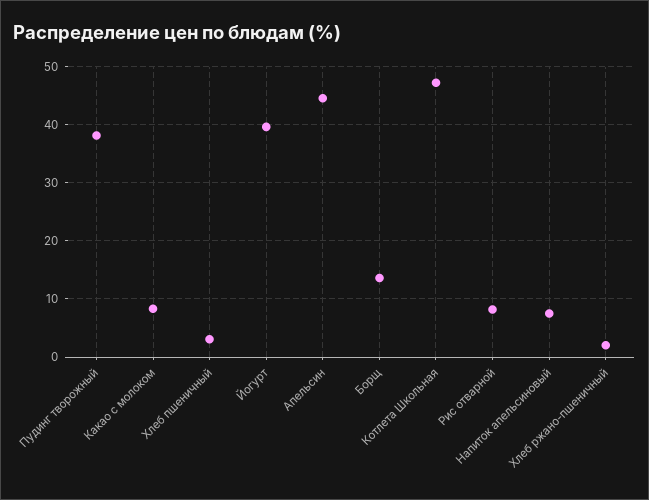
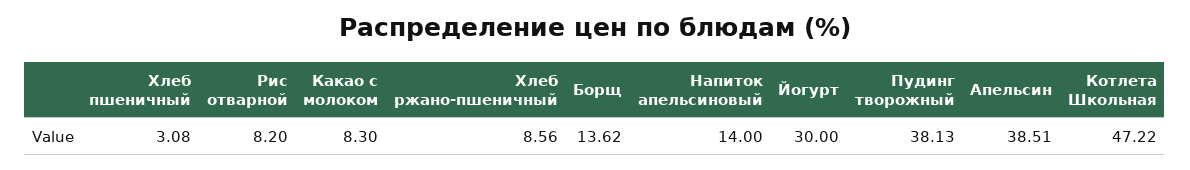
  {
    "Пудинг творожный": 38.13,
    "Какао с молоком": 8.3,
    "Хлеб пшеничный": 3.08,
-   "Йогурт": 40,
+   "Йогурт": 30,
-   "Апельсин": 44,
+   "Апельсин": 38.51,
    "Борщ": 13.62,
    "Котлета Школьная": 47.22,
    "Рис отварной": 8.2,
-   "Напиток апельсиновый": 8,
+   "Напиток апельсиновый": 14,
-   "Хлеб ржано-пшеничный": 2
+   "Хлеб ржано-пшеничный": 8.56
  }

